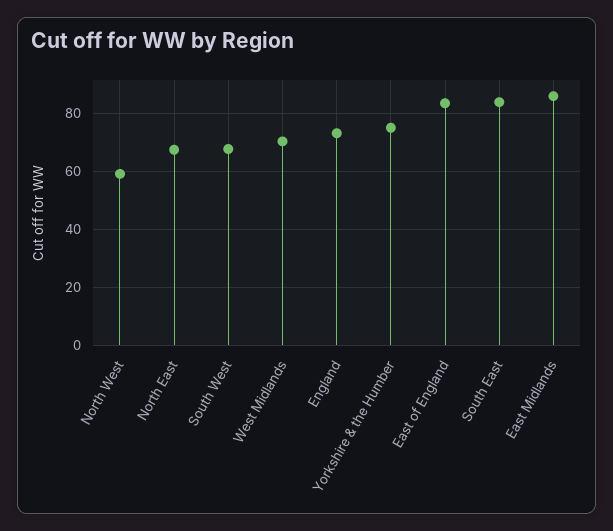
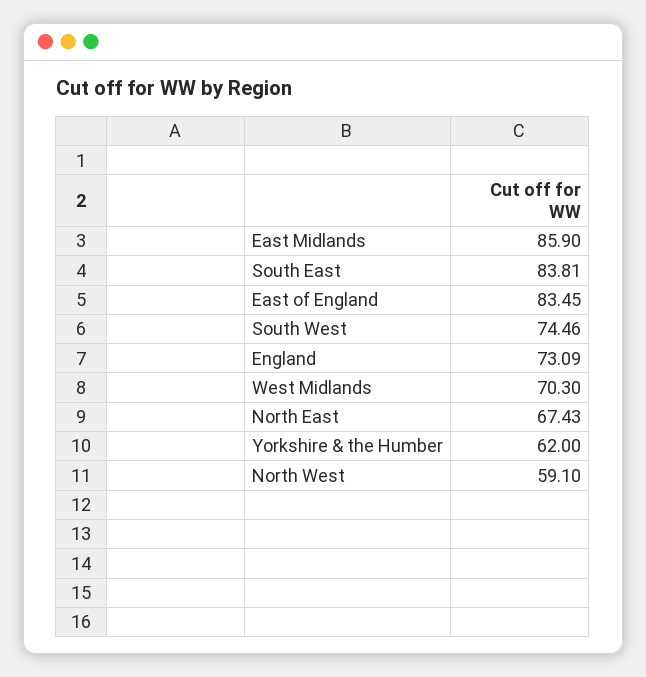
  {
    "North West": 59.1,
    "North East": 67.43,
-   "South West": 67.5,
+   "South West": 74.46,
    "West Midlands": 70.3,
    "England": 73.09,
-   "Yorkshire & the Humber": 75,
+   "Yorkshire & the Humber": 62,
    "East of England": 83.45,
    "South East": 83.81,
    "East Midlands": 85.9
  }

